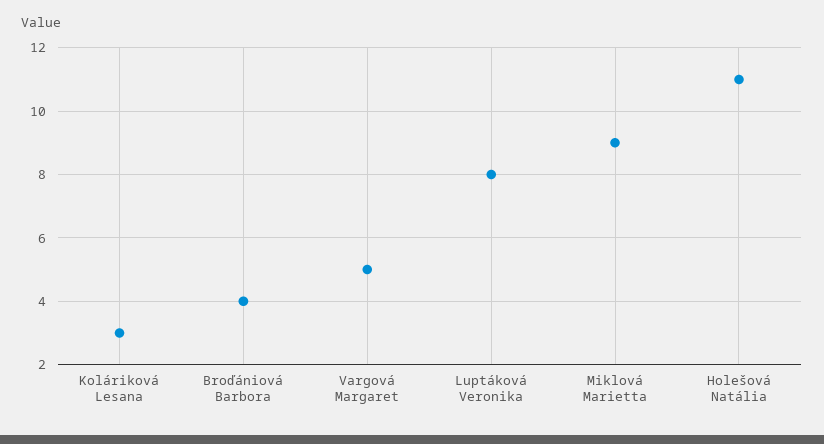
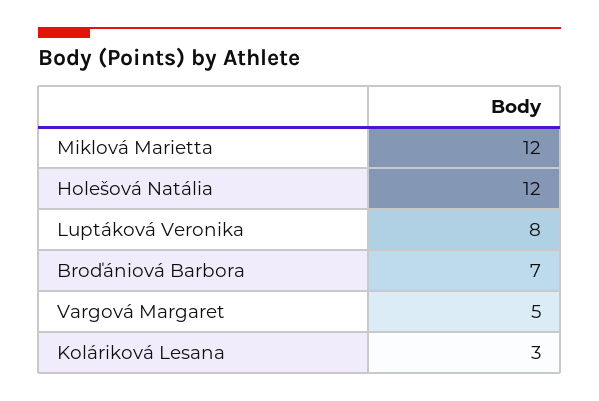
  {
    "Koláriková Lesana": 3,
-   "Broďániová Barbora": 4,
+   "Broďániová Barbora": 7,
    "Vargová Margaret": 5,
    "Luptáková Veronika": 8,
-   "Miklová Marietta": 9,
+   "Miklová Marietta": 12,
-   "Holešová Natália": 11
+   "Holešová Natália": 12
  }

